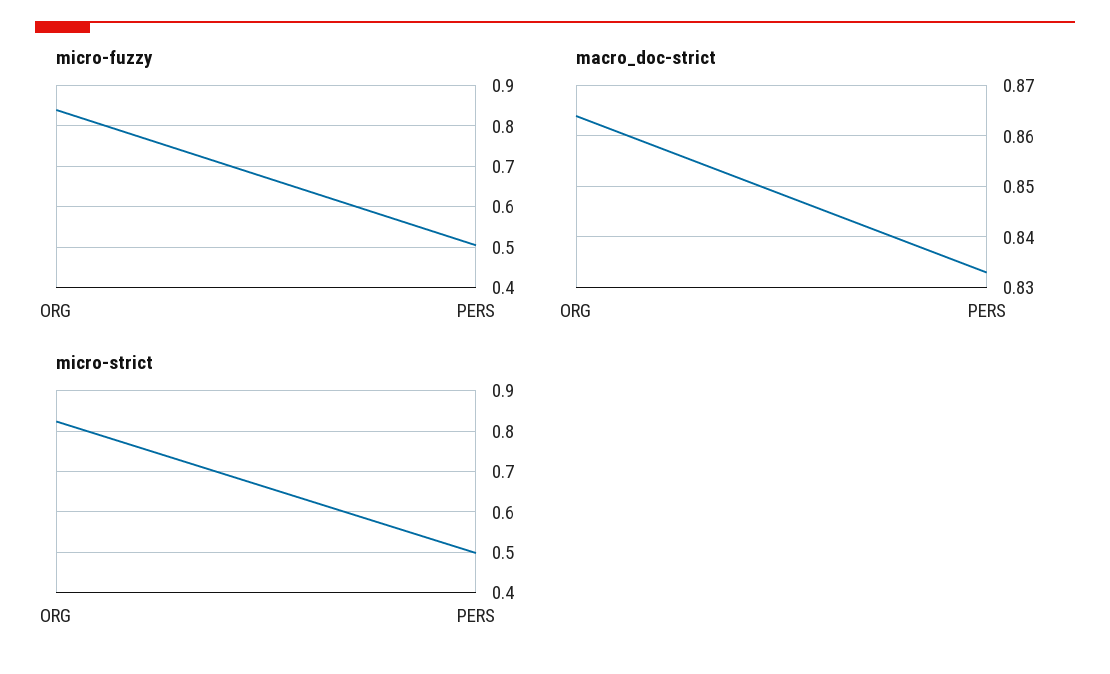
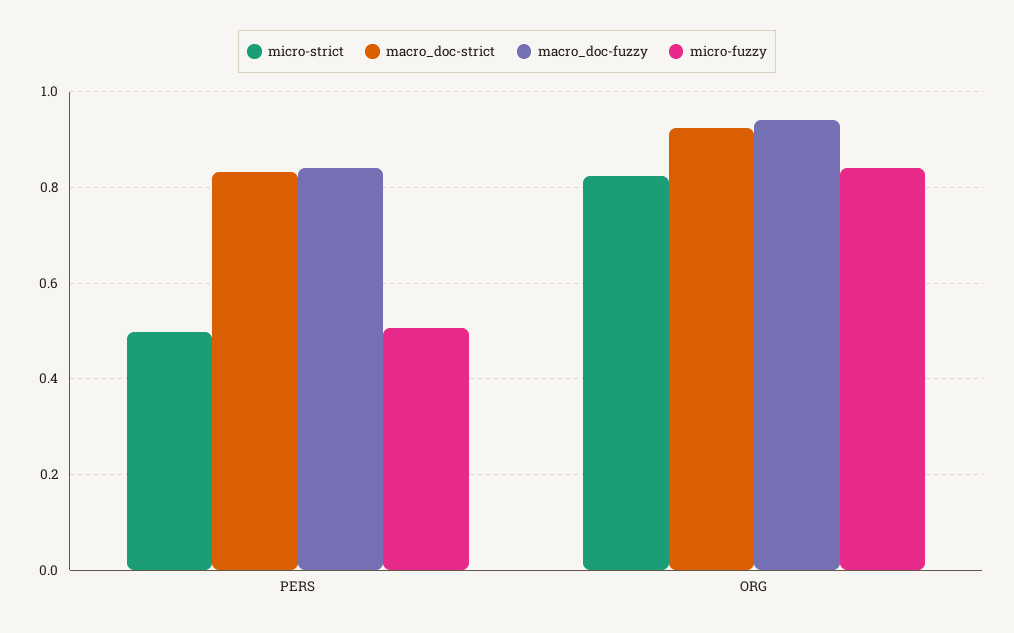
  {
    "micro-fuzzy": {
      "ORG": 0.84,
      "PERS": 0.5
    },
    "macro_doc-strict": {
-     "ORG": 0.865,
+     "ORG": 0.92,
      "PERS": 0.835
    },
    "micro-strict": {
      "ORG": 0.82,
      "PERS": 0.5
-   }
+   },
+   "macro_doc-fuzzy": {
+     "PERS": 0.84,
+     "ORG": 0.94
+   }
  }

